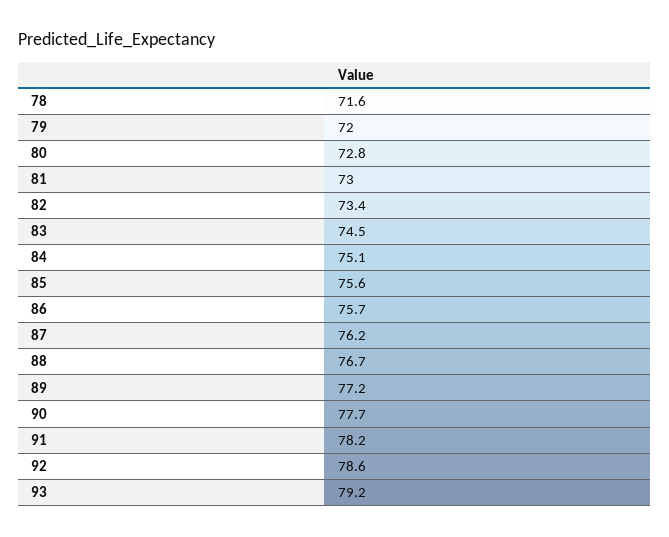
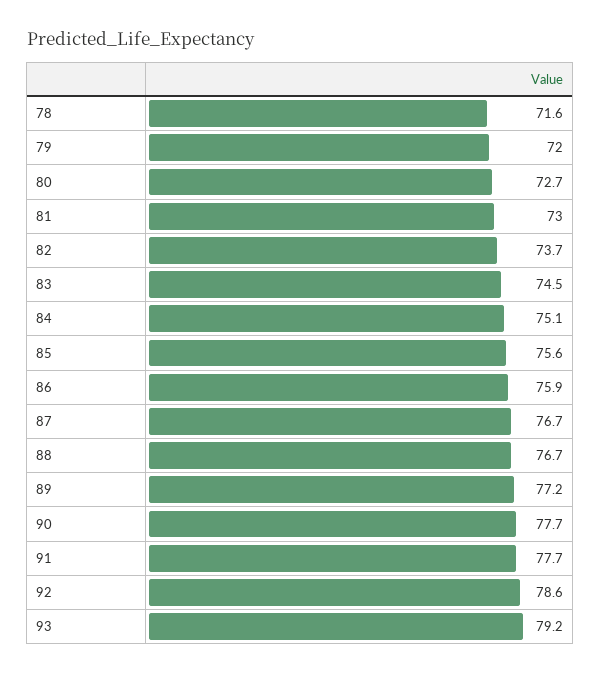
  {
    "78": 71.6,
    "79": 72,
-   "80": 72.8,
+   "80": 72.7,
    "81": 73,
-   "82": 73.4,
+   "82": 73.7,
    "83": 74.5,
    "84": 75.1,
    "85": 75.6,
-   "86": 75.7,
+   "86": 75.9,
-   "87": 76.2,
+   "87": 76.7,
    "88": 76.7,
    "89": 77.2,
    "90": 77.7,
-   "91": 78.2,
+   "91": 77.7,
    "92": 78.6,
    "93": 79.2
  }

